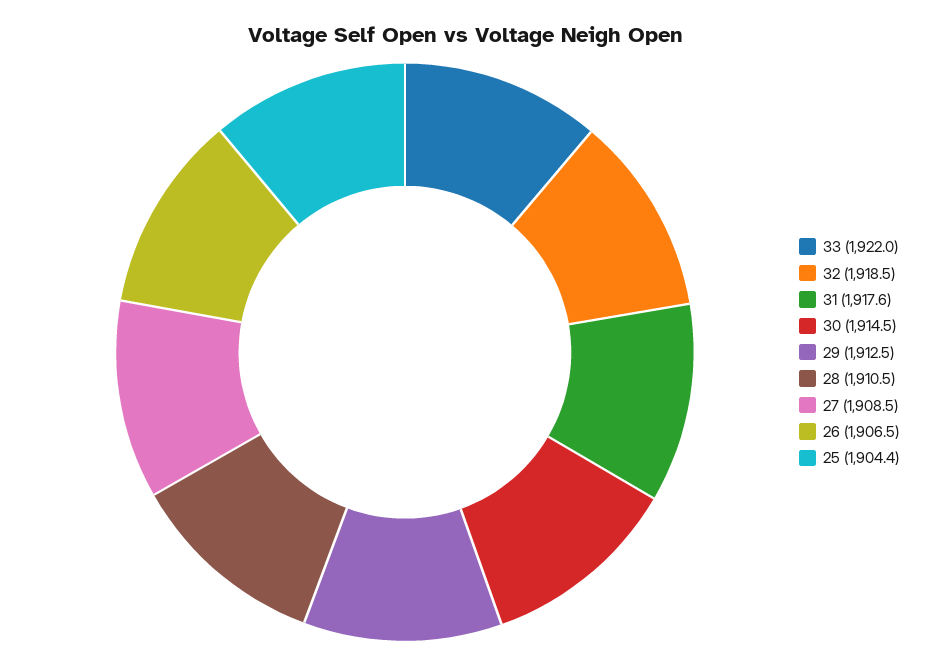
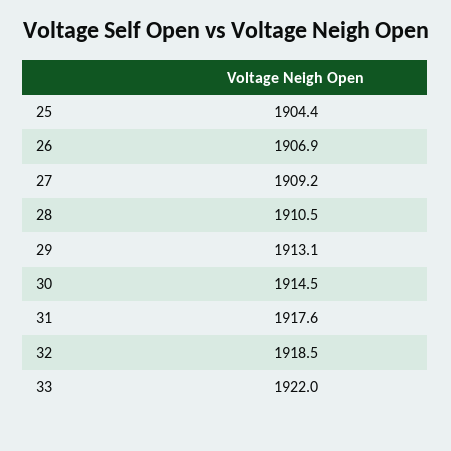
  {
    "33": 1922,
    "32": 1918.5,
    "31": 1917.6,
    "30": 1914.5,
-   "29": 1912.5,
+   "29": 1913.1,
    "28": 1910.5,
-   "27": 1908.5,
+   "27": 1909.2,
-   "26": 1906.5,
+   "26": 1906.9,
    "25": 1904.4
  }

